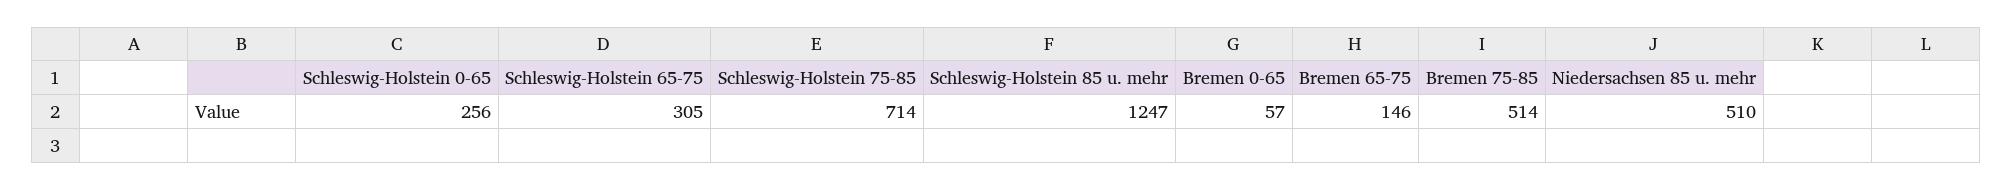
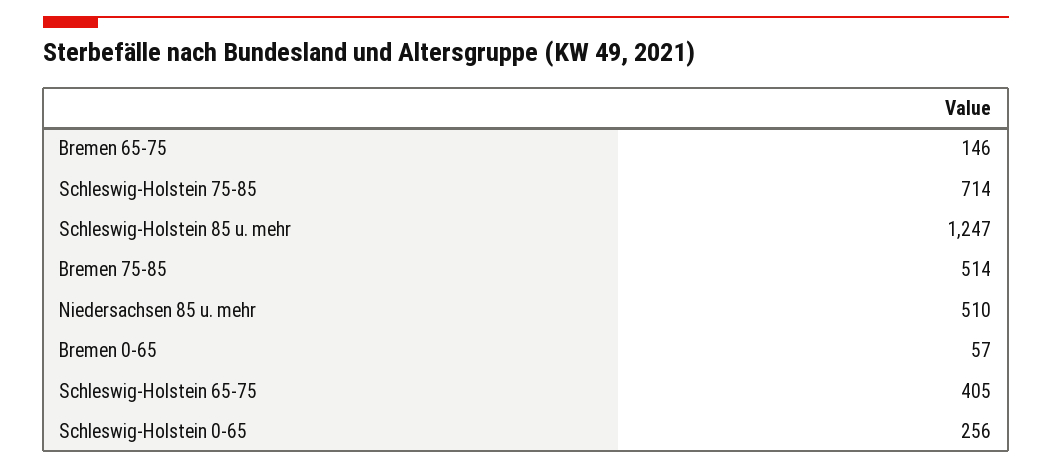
  {
    "Schleswig-Holstein 0-65": 256,
-   "Schleswig-Holstein 65-75": 305,
+   "Schleswig-Holstein 65-75": 405,
    "Schleswig-Holstein 75-85": 714,
    "Schleswig-Holstein 85 u. mehr": 1247,
    "Bremen 0-65": 57,
    "Bremen 65-75": 146,
    "Bremen 75-85": 514,
    "Niedersachsen 85 u. mehr": 510
  }

